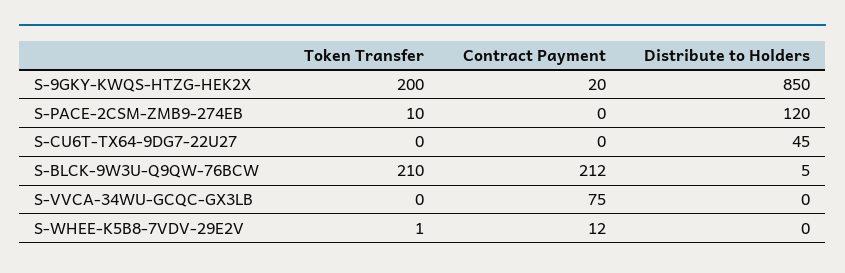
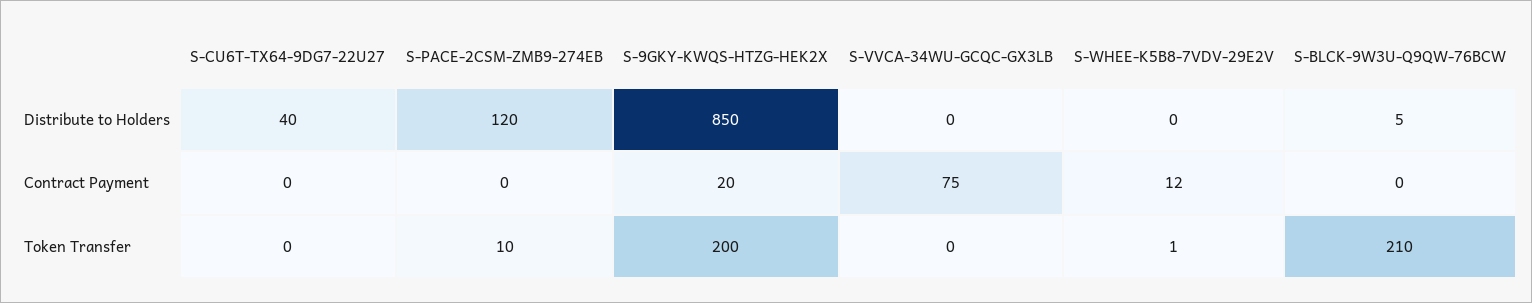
  {
    "Token Transfer": {
      "S-9GKY-KWQS-HTZG-HEK2X": 200,
      "S-PACE-2CSM-ZMB9-274EB": 10,
      "S-CU6T-TX64-9DG7-22U27": 0,
      "S-BLCK-9W3U-Q9QW-76BCW": 210,
      "S-VVCA-34WU-GCQC-GX3LB": 0,
      "S-WHEE-K5B8-7VDV-29E2V": 1
    },
    "Contract Payment": {
      "S-9GKY-KWQS-HTZG-HEK2X": 20,
      "S-PACE-2CSM-ZMB9-274EB": 0,
      "S-CU6T-TX64-9DG7-22U27": 0,
-     "S-BLCK-9W3U-Q9QW-76BCW": 212,
+     "S-BLCK-9W3U-Q9QW-76BCW": 0,
      "S-VVCA-34WU-GCQC-GX3LB": 75,
      "S-WHEE-K5B8-7VDV-29E2V": 12
    },
    "Distribute to Holders": {
      "S-9GKY-KWQS-HTZG-HEK2X": 850,
      "S-PACE-2CSM-ZMB9-274EB": 120,
-     "S-CU6T-TX64-9DG7-22U27": 45,
+     "S-CU6T-TX64-9DG7-22U27": 40,
      "S-BLCK-9W3U-Q9QW-76BCW": 5,
      "S-VVCA-34WU-GCQC-GX3LB": 0,
      "S-WHEE-K5B8-7VDV-29E2V": 0
    }
  }

